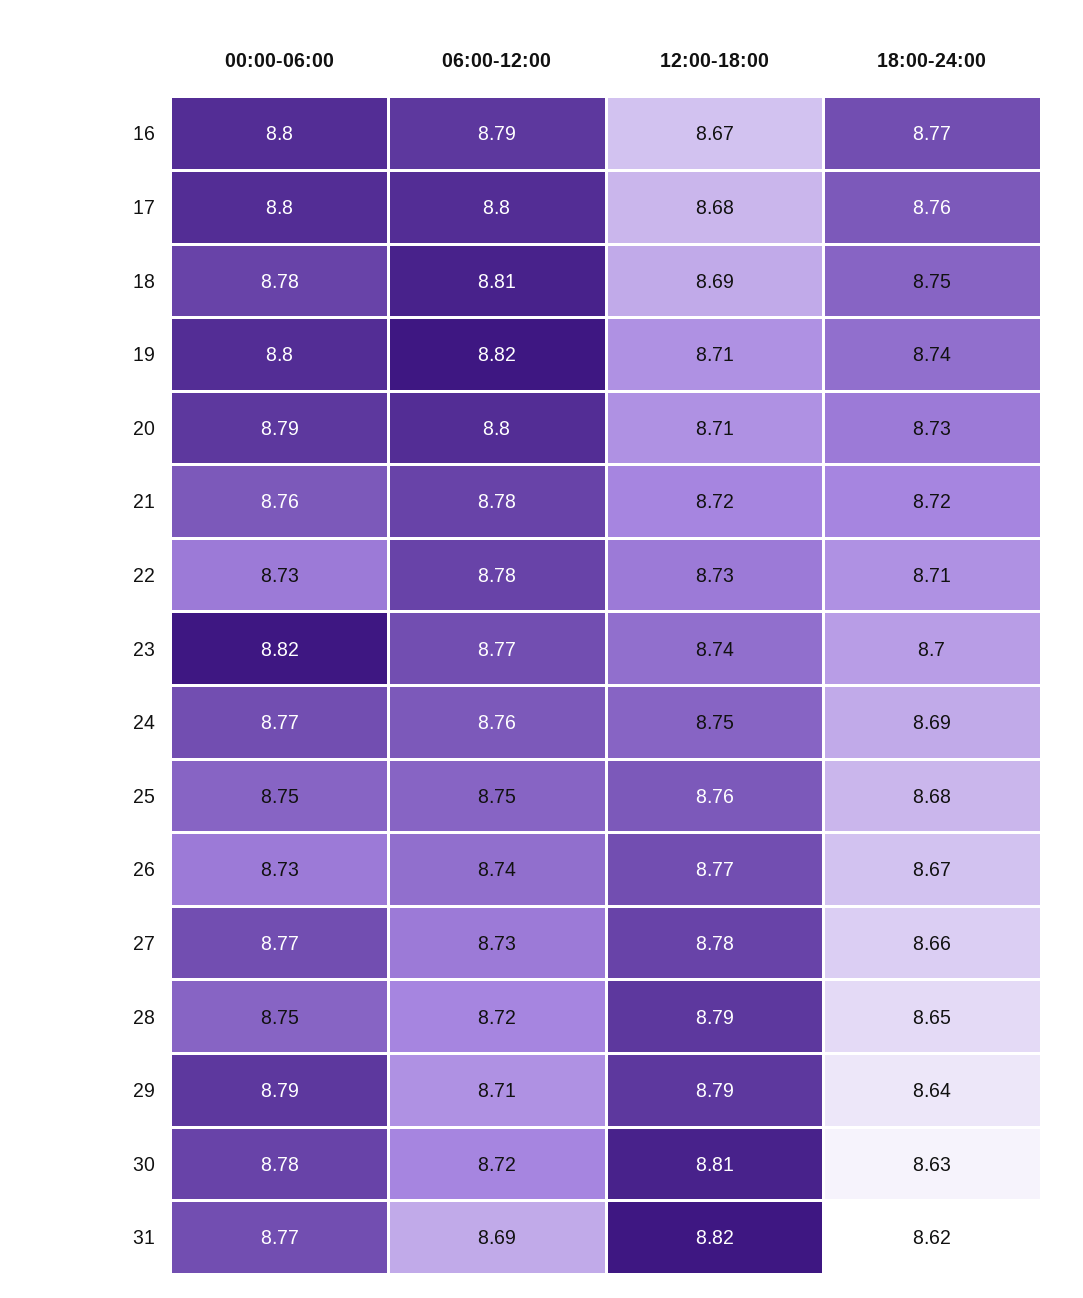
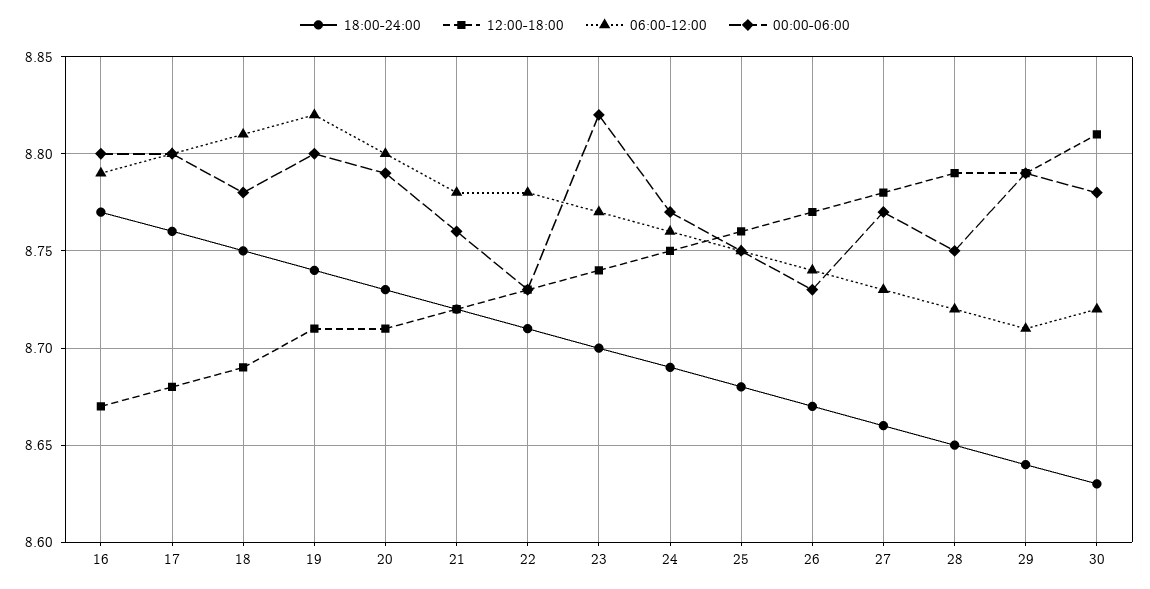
  {
    "00:00-06:00": {
      "16": 8.8,
      "17": 8.8,
      "18": 8.78,
      "19": 8.8,
      "20": 8.79,
      "21": 8.76,
      "22": 8.73,
      "23": 8.82,
      "24": 8.77,
      "25": 8.75,
      "26": 8.73,
      "27": 8.77,
      "28": 8.75,
      "29": 8.79,
-     "30": 8.78,
+     "30": 8.78
-     "31": 8.77
    },
    "06:00-12:00": {
      "16": 8.79,
      "17": 8.8,
      "18": 8.81,
      "19": 8.82,
      "20": 8.8,
      "21": 8.78,
      "22": 8.78,
      "23": 8.77,
      "24": 8.76,
      "25": 8.75,
      "26": 8.74,
      "27": 8.73,
      "28": 8.72,
      "29": 8.71,
-     "30": 8.72,
+     "30": 8.72
-     "31": 8.69
    },
    "12:00-18:00": {
      "16": 8.67,
      "17": 8.68,
      "18": 8.69,
      "19": 8.71,
      "20": 8.71,
      "21": 8.72,
      "22": 8.73,
      "23": 8.74,
      "24": 8.75,
      "25": 8.76,
      "26": 8.77,
      "27": 8.78,
      "28": 8.79,
      "29": 8.79,
-     "30": 8.81,
+     "30": 8.81
-     "31": 8.82
    },
    "18:00-24:00": {
      "16": 8.77,
      "17": 8.76,
      "18": 8.75,
      "19": 8.74,
      "20": 8.73,
      "21": 8.72,
      "22": 8.71,
      "23": 8.7,
      "24": 8.69,
      "25": 8.68,
      "26": 8.67,
      "27": 8.66,
      "28": 8.65,
      "29": 8.64,
-     "30": 8.63,
+     "30": 8.63
-     "31": 8.62
    }
  }

